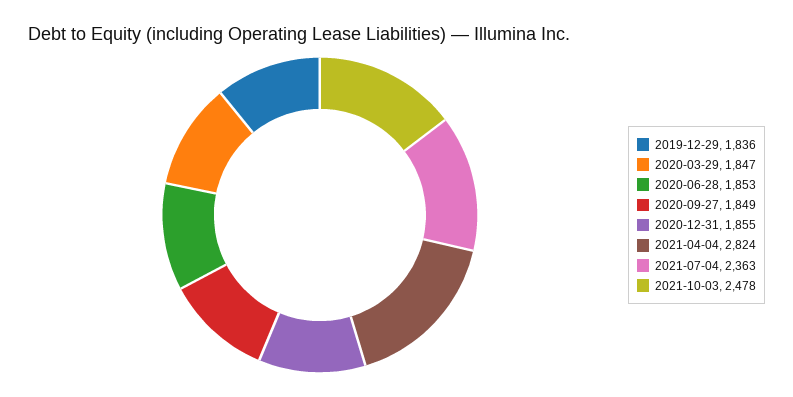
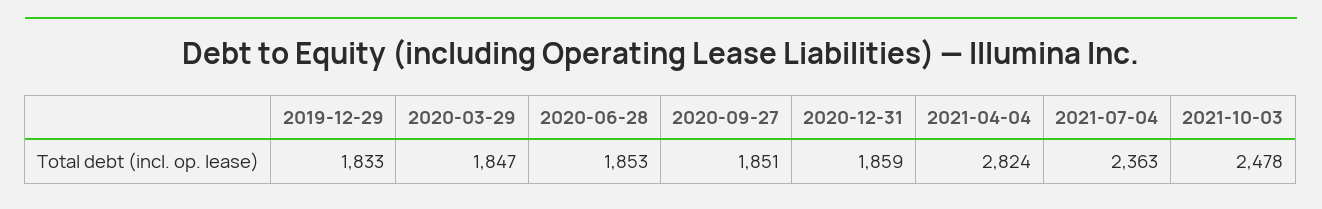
  {
-   "2019-12-29": 1836,
+   "2019-12-29": 1833,
    "2020-03-29": 1847,
    "2020-06-28": 1853,
-   "2020-09-27": 1849,
+   "2020-09-27": 1851,
-   "2020-12-31": 1855,
+   "2020-12-31": 1859,
    "2021-04-04": 2824,
    "2021-07-04": 2363,
    "2021-10-03": 2478
  }

